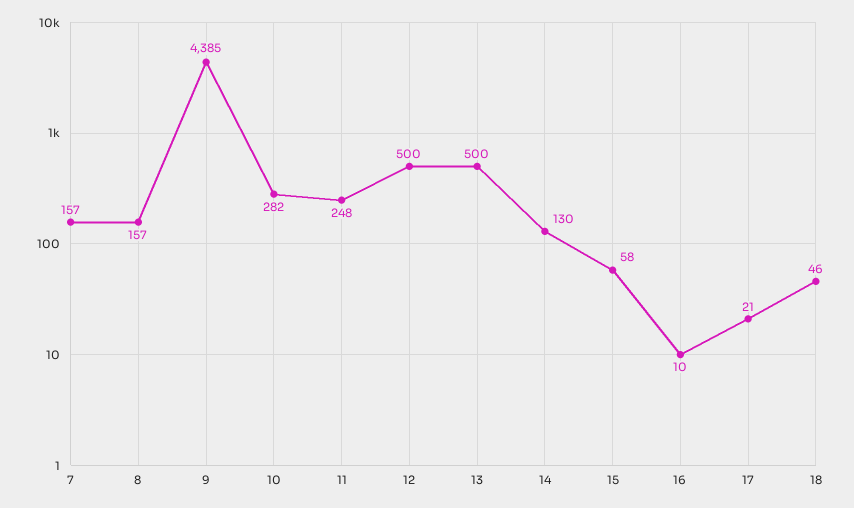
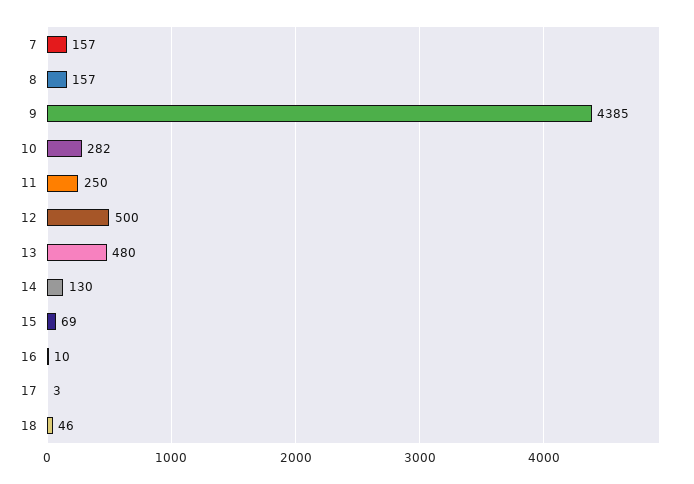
  {
    "7": 157,
    "8": 157,
    "9": 4385,
    "10": 282,
-   "11": 248,
+   "11": 250,
    "12": 500,
-   "13": 500,
+   "13": 480,
    "14": 130,
-   "15": 58,
+   "15": 69,
    "16": 10,
-   "17": 21,
+   "17": 3,
    "18": 46
  }

